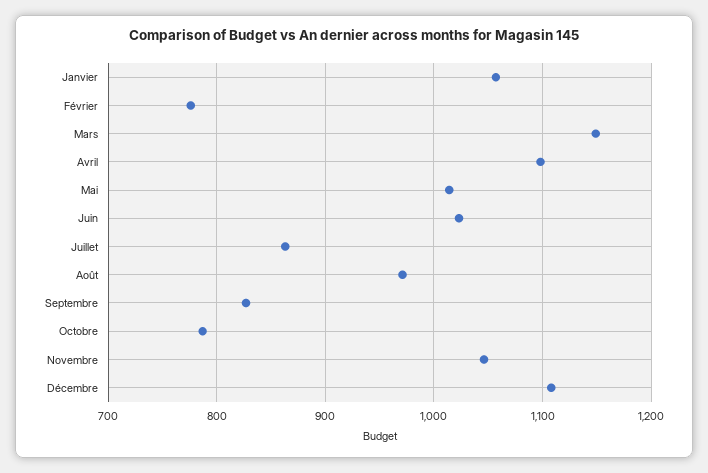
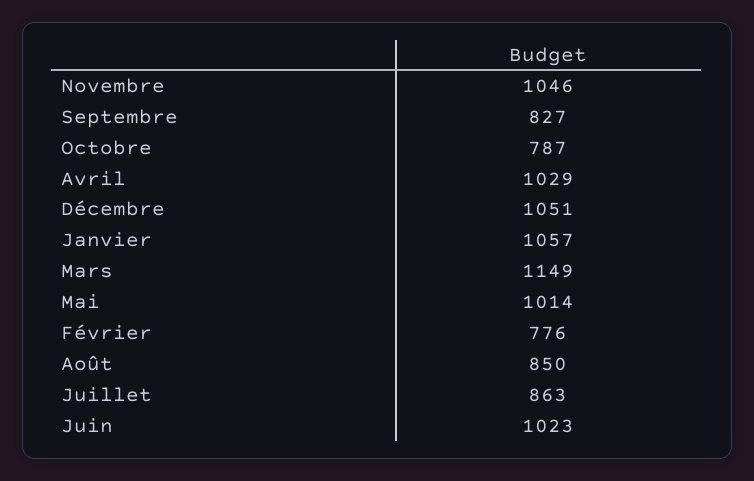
  {
    "Janvier": 1057,
    "Février": 776,
    "Mars": 1149,
-   "Avril": 1100,
+   "Avril": 1029,
    "Mai": 1014,
    "Juin": 1023,
    "Juillet": 863,
-   "Août": 970,
+   "Août": 850,
    "Septembre": 827,
    "Octobre": 787,
    "Novembre": 1046,
-   "Décembre": 1110
+   "Décembre": 1051
  }

